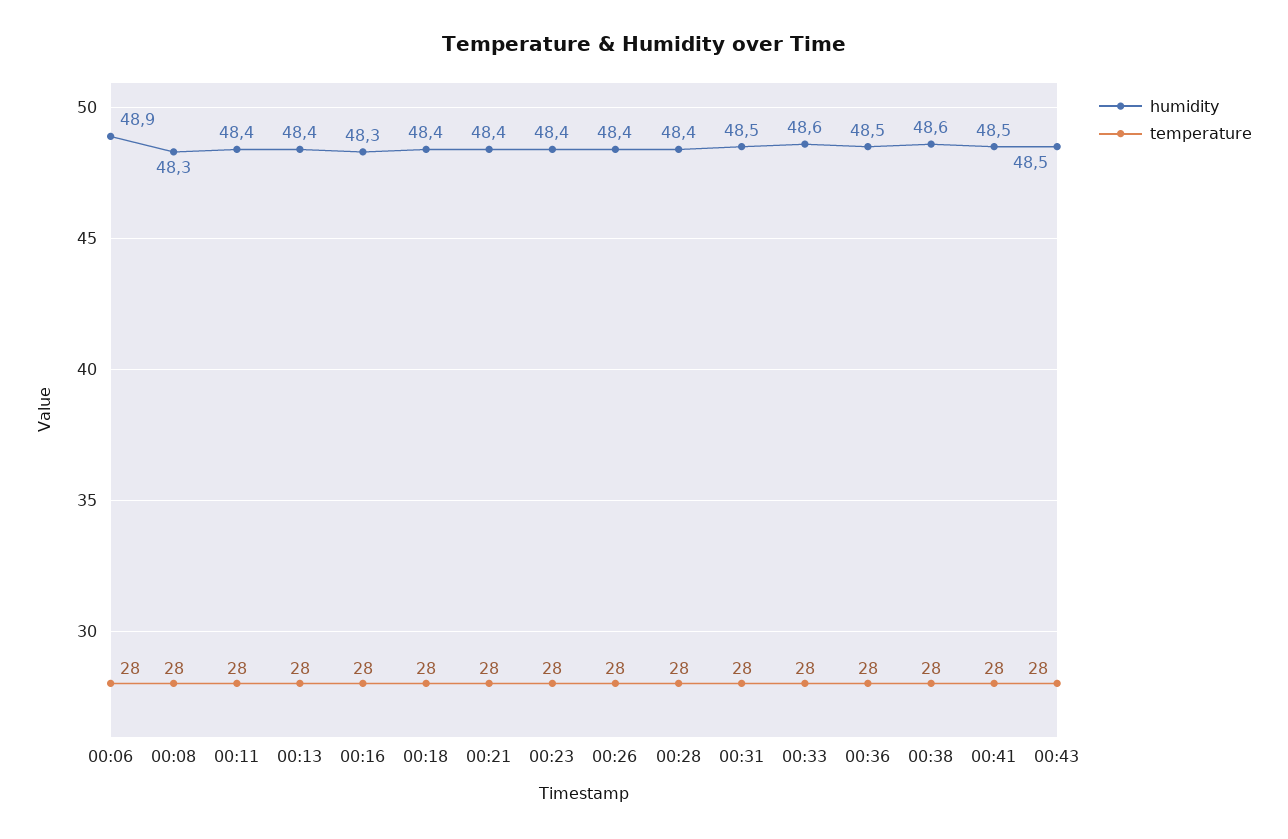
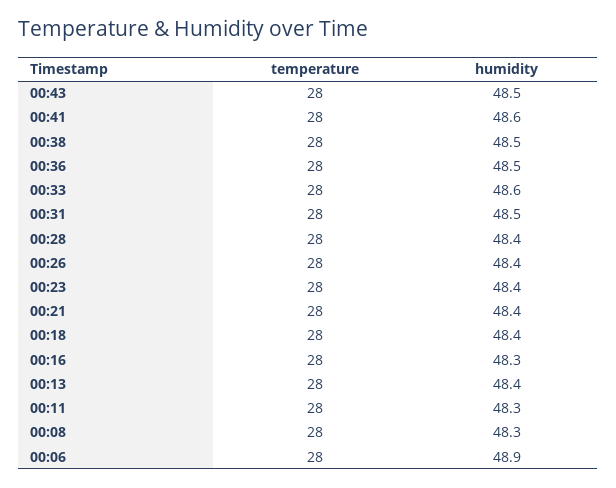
  {
    "humidity": {
      "00:06": 48.9,
      "00:08": 48.3,
-     "00:11": 48.4,
+     "00:11": 48.3,
      "00:13": 48.4,
      "00:16": 48.3,
      "00:18": 48.4,
      "00:21": 48.4,
      "00:23": 48.4,
      "00:26": 48.4,
      "00:28": 48.4,
      "00:31": 48.5,
      "00:33": 48.6,
      "00:36": 48.5,
-     "00:38": 48.6,
+     "00:38": 48.5,
-     "00:41": 48.5,
+     "00:41": 48.6,
      "00:43": 48.5
    },
    "temperature": {
      "00:06": 28,
      "00:08": 28,
      "00:11": 28,
      "00:13": 28,
      "00:16": 28,
      "00:18": 28,
      "00:21": 28,
      "00:23": 28,
      "00:26": 28,
      "00:28": 28,
      "00:31": 28,
      "00:33": 28,
      "00:36": 28,
      "00:38": 28,
      "00:41": 28,
      "00:43": 28
    }
  }

